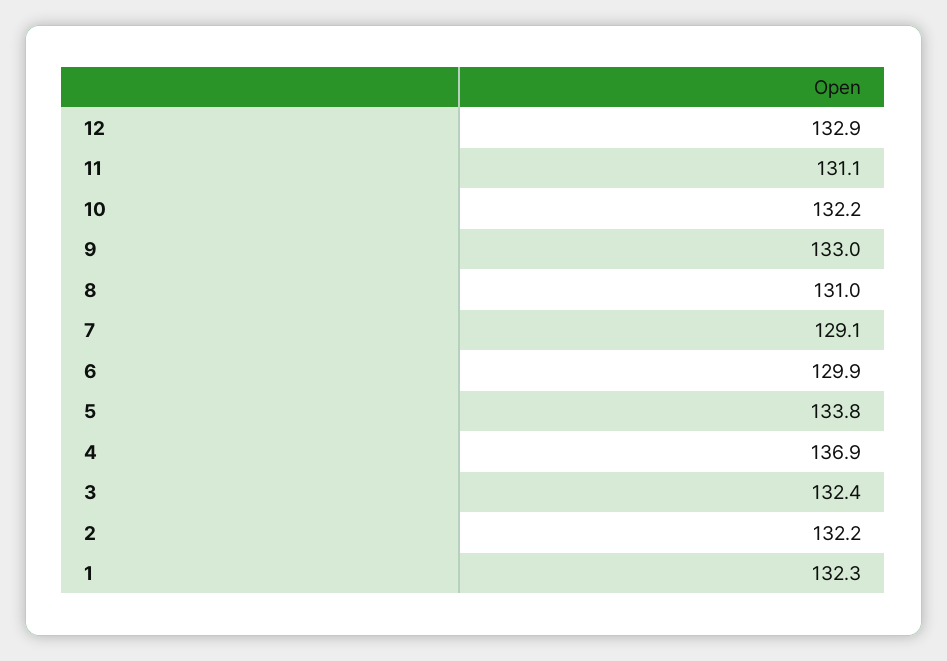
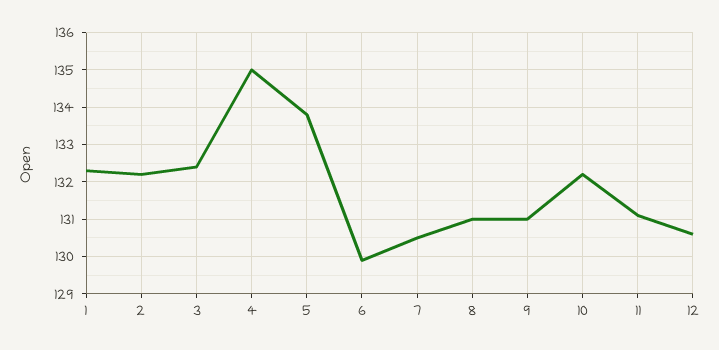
  {
-   "12": 132.9,
+   "12": 130.5,
    "11": 131.1,
    "10": 132.2,
-   "9": 133,
+   "9": 131,
    "8": 131,
-   "7": 129.1,
+   "7": 130.5,
    "6": 129.9,
    "5": 133.8,
-   "4": 136.9,
+   "4": 135,
    "3": 132.4,
    "2": 132.2,
    "1": 132.3
  }

